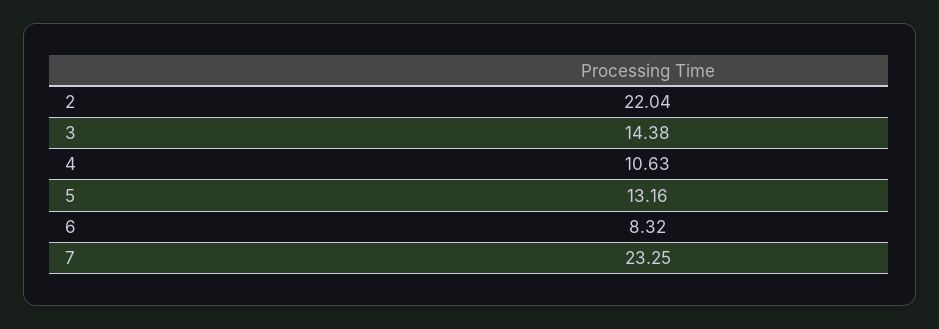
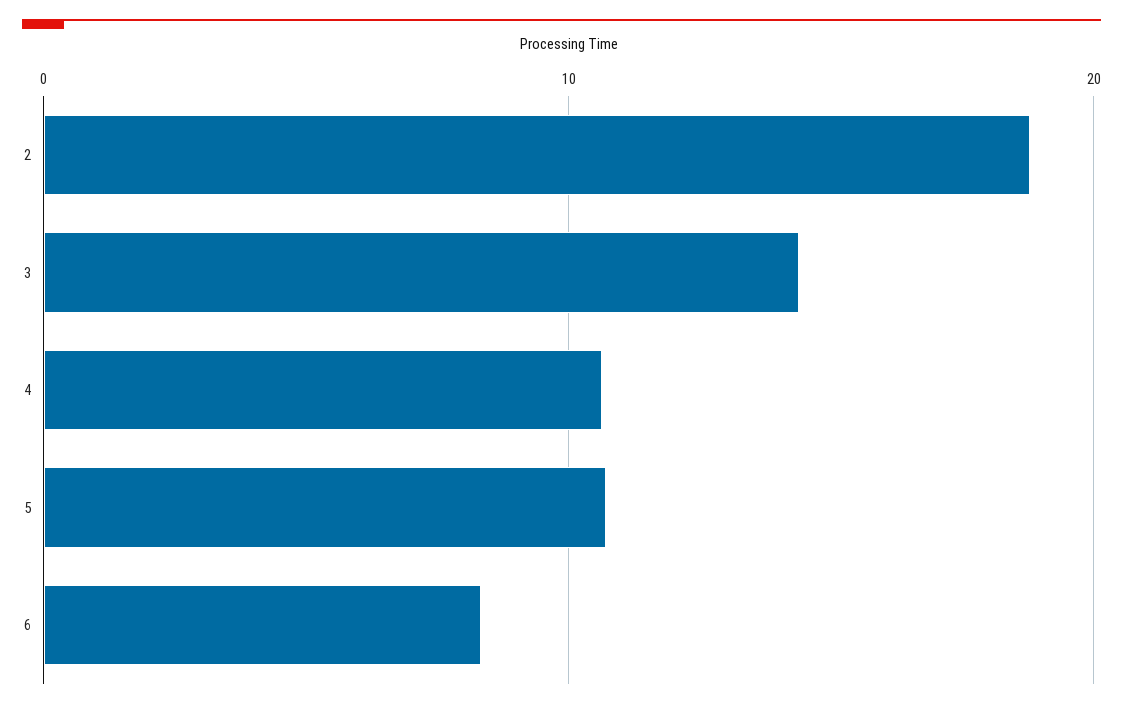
  {
-   "2": 22.04,
+   "2": 19,
    "3": 14.38,
    "4": 10.63,
-   "5": 13.16,
+   "5": 11,
-   "6": 8.32,
+   "6": 8.32
-   "7": 23.25
  }

